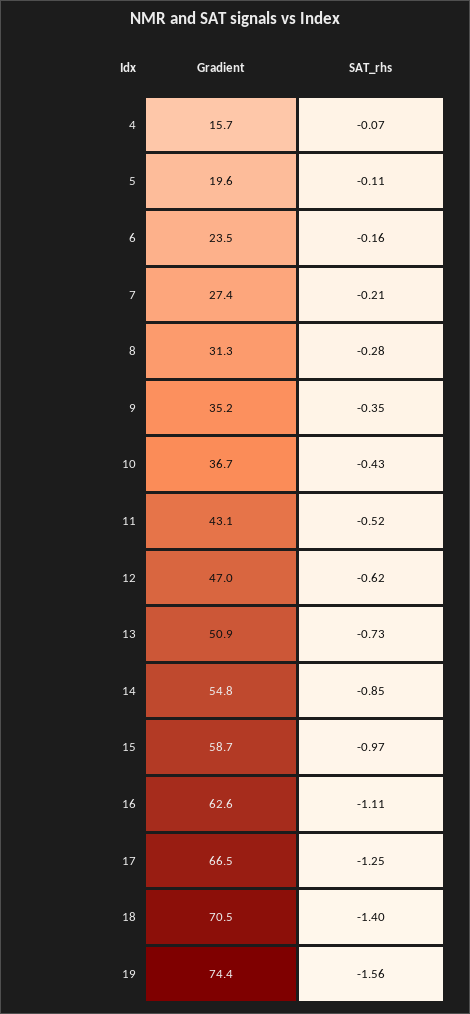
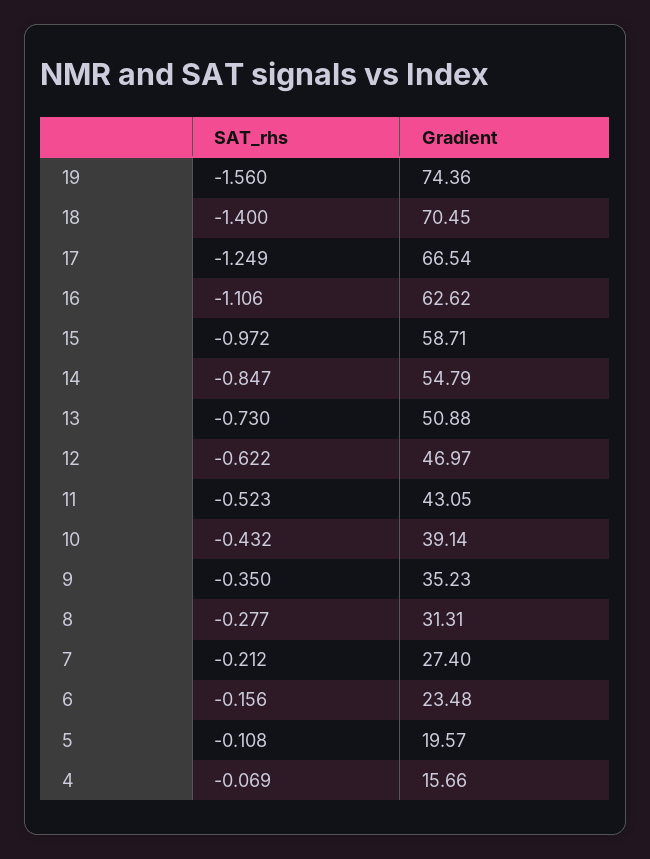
  {
    "Gradient": {
      "4": 15.66,
      "5": 19.57,
      "6": 23.48,
      "7": 27.4,
      "8": 31.31,
      "9": 35.23,
-     "10": 36.7,
+     "10": 39.14,
      "11": 43.05,
      "12": 46.97,
      "13": 50.88,
      "14": 54.79,
      "15": 58.71,
      "16": 62.62,
      "17": 66.54,
      "18": 70.45,
      "19": 74.36
    },
    "SAT_rhs": {
      "4": -0.069,
      "5": -0.108,
      "6": -0.156,
      "7": -0.212,
      "8": -0.277,
      "9": -0.35,
      "10": -0.432,
      "11": -0.523,
      "12": -0.622,
      "13": -0.73,
      "14": -0.847,
      "15": -0.972,
      "16": -1.106,
      "17": -1.249,
      "18": -1.4,
      "19": -1.56
    }
  }

